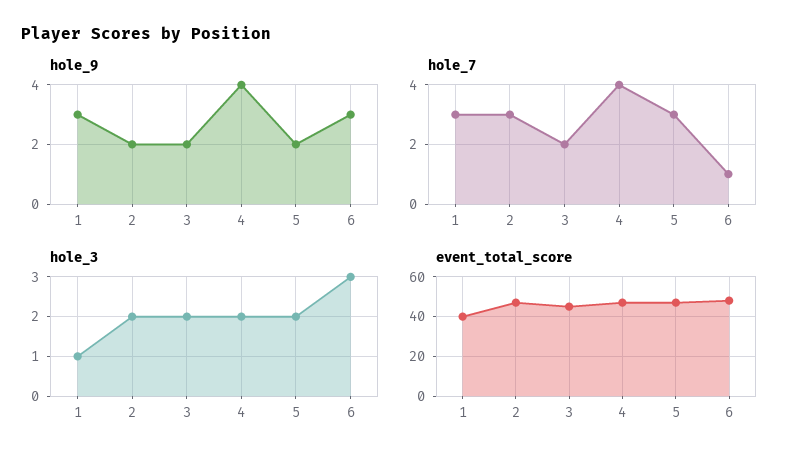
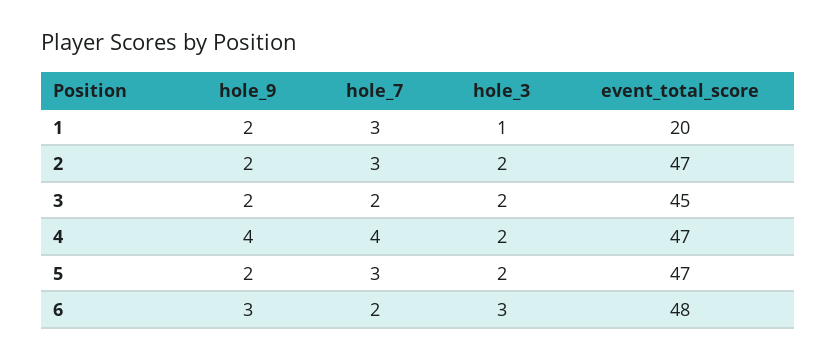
  {
    "hole_9": {
-     "1": 3,
+     "1": 2,
      "2": 2,
      "3": 2,
      "4": 4,
      "5": 2,
      "6": 3
    },
    "hole_7": {
      "1": 3,
      "2": 3,
      "3": 2,
      "4": 4,
      "5": 3,
-     "6": 1
+     "6": 2
    },
    "hole_3": {
      "1": 1,
      "2": 2,
      "3": 2,
      "4": 2,
      "5": 2,
      "6": 3
    },
    "event_total_score": {
-     "1": 40,
+     "1": 20,
      "2": 47,
      "3": 45,
      "4": 47,
      "5": 47,
      "6": 48
    }
  }

